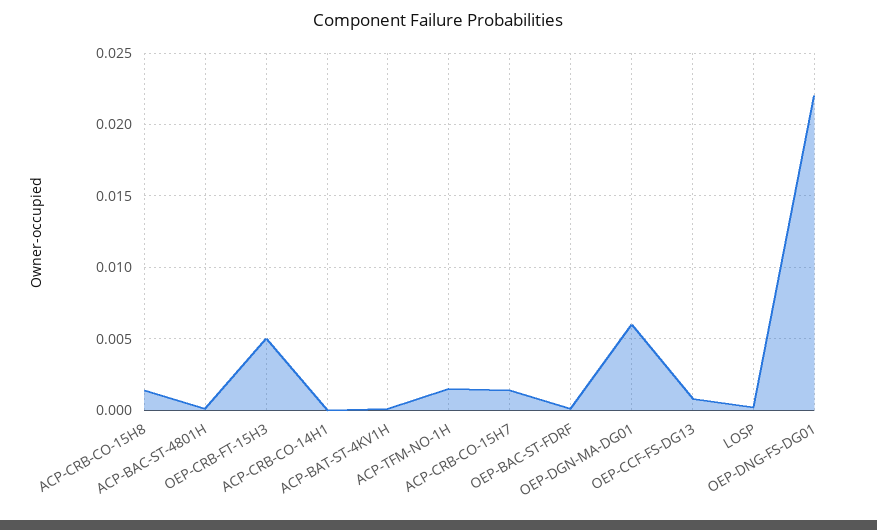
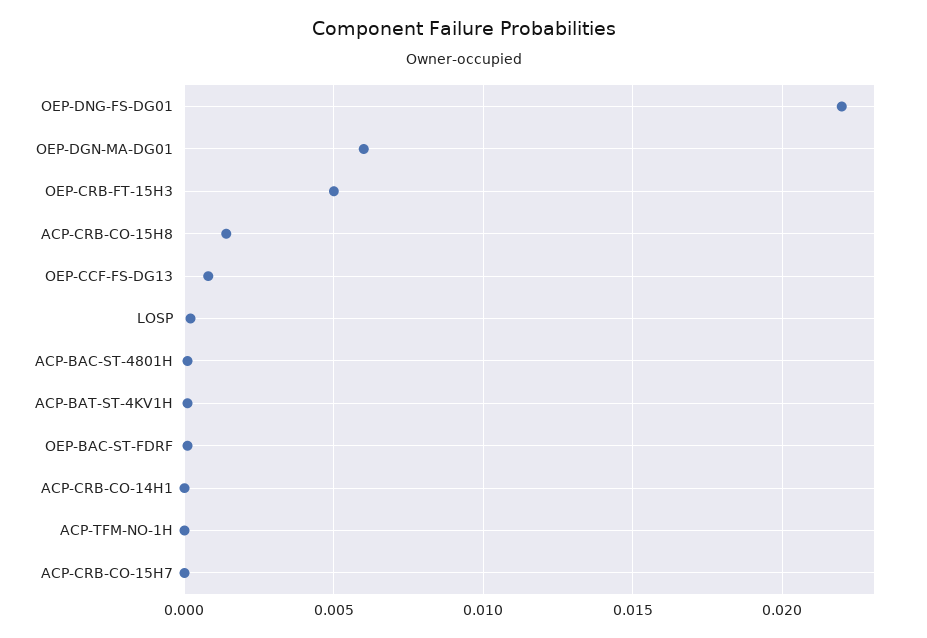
  {
    "ACP-CRB-CO-15H8": 0.0015,
    "ACP-BAC-ST-4801H": 0,
    "OEP-CRB-FT-15H3": 0.005,
    "ACP-CRB-CO-14H1": 0,
    "ACP-BAT-ST-4KV1H": 0,
-   "ACP-TFM-NO-1H": 0.0015,
+   "ACP-TFM-NO-1H": 0,
-   "ACP-CRB-CO-15H7": 0.0015,
+   "ACP-CRB-CO-15H7": 0,
    "OEP-BAC-ST-FDRF": 0,
    "OEP-DGN-MA-DG01": 0.006,
    "OEP-CCF-FS-DG13": 0.001,
    "LOSP": 0,
    "OEP-DNG-FS-DG01": 0.022
  }

